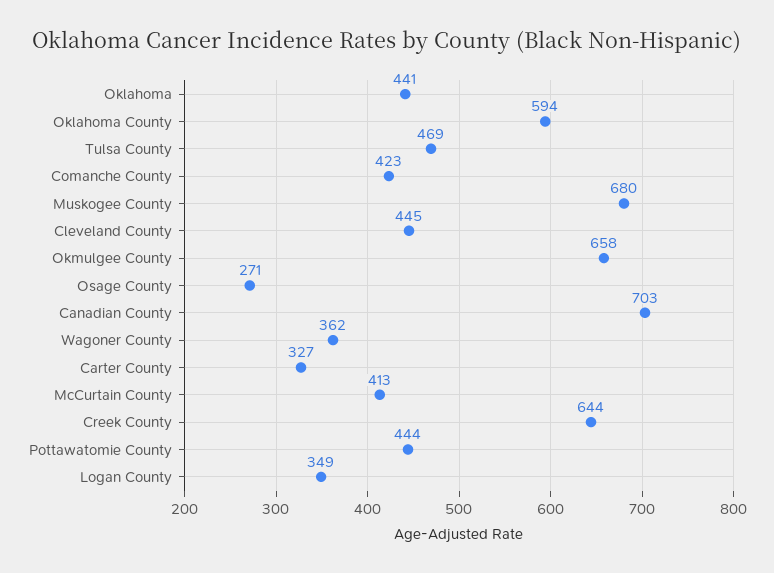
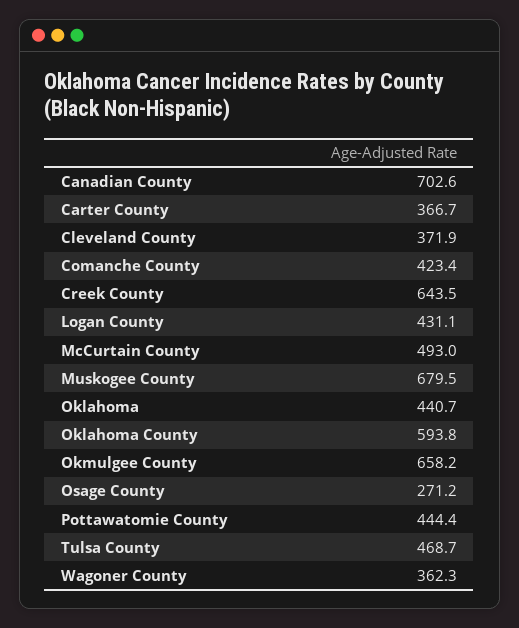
  {
    "Oklahoma": 440.7,
    "Oklahoma County": 593.8,
    "Tulsa County": 468.7,
    "Comanche County": 423.4,
    "Muskogee County": 679.5,
-   "Cleveland County": 445,
+   "Cleveland County": 371.9,
    "Okmulgee County": 658.2,
    "Osage County": 271.2,
    "Canadian County": 702.6,
    "Wagoner County": 362.3,
-   "Carter County": 327,
+   "Carter County": 366.7,
-   "McCurtain County": 413,
+   "McCurtain County": 493,
    "Creek County": 643.5,
    "Pottawatomie County": 444.4,
-   "Logan County": 349
+   "Logan County": 431.1
  }

